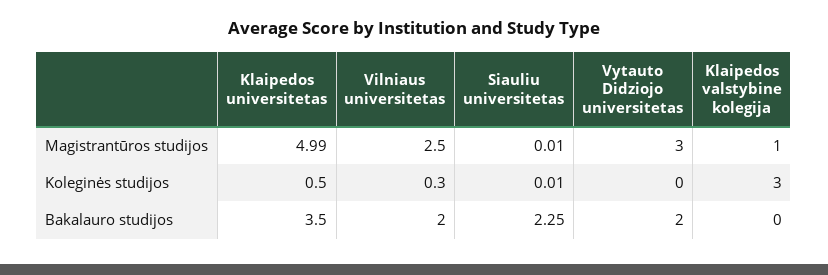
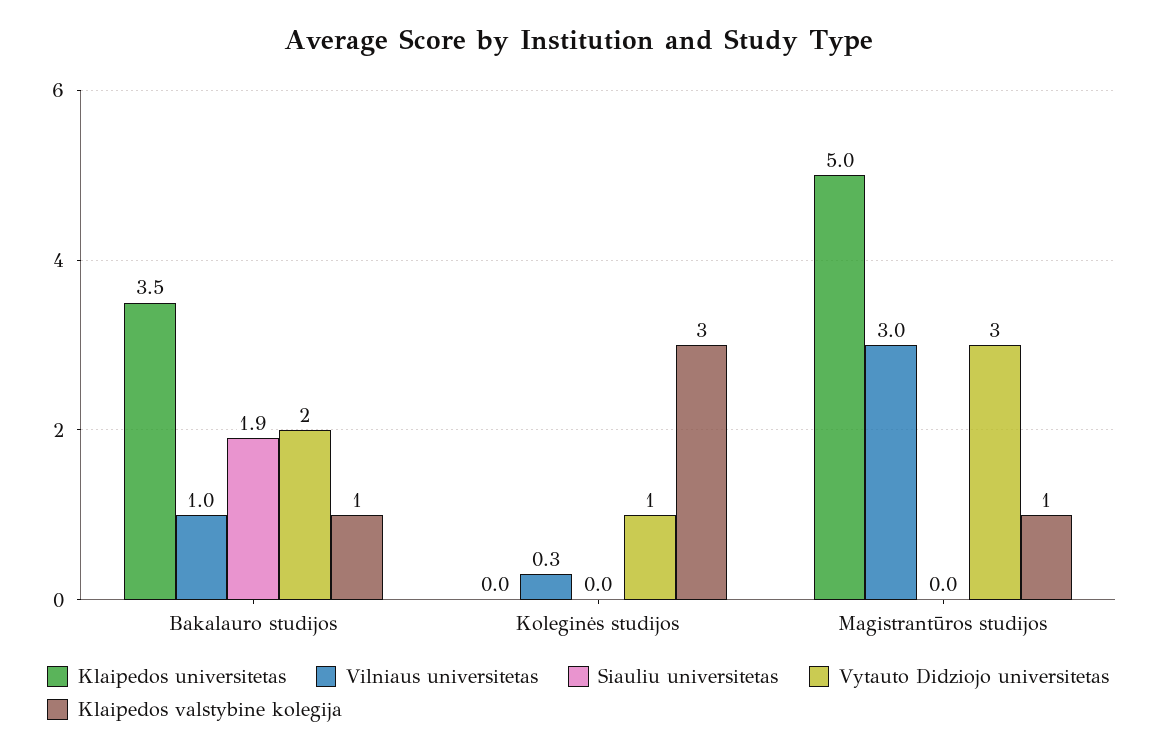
  {
    "Klaipedos universitetas": {
      "Magistrantūros studijos": 4.99,
-     "Koleginės studijos": 0.5,
+     "Koleginės studijos": 0,
      "Bakalauro studijos": 3.5
    },
    "Vilniaus universitetas": {
-     "Magistrantūros studijos": 2.5,
+     "Magistrantūros studijos": 3,
      "Koleginės studijos": 0.3,
-     "Bakalauro studijos": 2
+     "Bakalauro studijos": 1
    },
    "Siauliu universitetas": {
-     "Magistrantūros studijos": 0.01,
+     "Magistrantūros studijos": 0,
-     "Koleginės studijos": 0.01,
+     "Koleginės studijos": 0,
-     "Bakalauro studijos": 2.25
+     "Bakalauro studijos": 1.9
    },
    "Vytauto Didziojo universitetas": {
      "Magistrantūros studijos": 3,
-     "Koleginės studijos": 0,
+     "Koleginės studijos": 1,
      "Bakalauro studijos": 2
    },
    "Klaipedos valstybine kolegija": {
      "Magistrantūros studijos": 1,
      "Koleginės studijos": 3,
-     "Bakalauro studijos": 0
+     "Bakalauro studijos": 1
    }
  }

